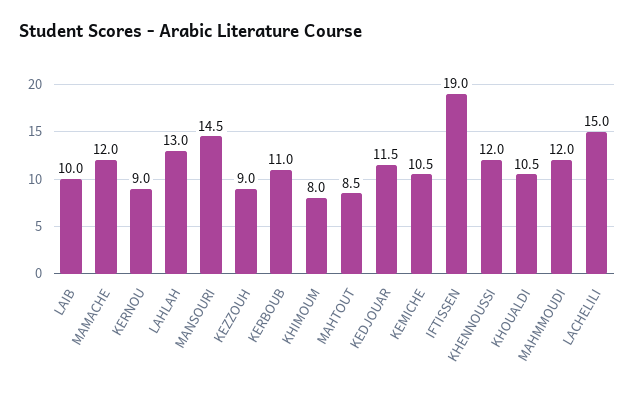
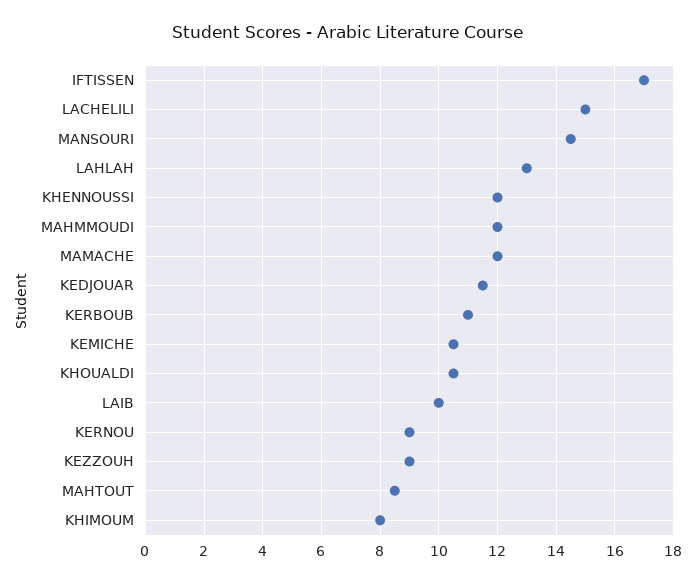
  {
    "LAIB": 10,
    "MAMACHE": 12,
    "KERNOU": 9,
    "LAHLAH": 13,
    "MANSOURI": 14.5,
    "KEZZOUH": 9,
    "KERBOUB": 11,
    "KHIMOUM": 8,
    "MAHTOUT": 8.5,
    "KEDJOUAR": 11.5,
    "KEMICHE": 10.5,
-   "IFTISSEN": 19,
+   "IFTISSEN": 17,
    "KHENNOUSSI": 12,
    "KHOUALDI": 10.5,
    "MAHMMOUDI": 12,
    "LACHELILI": 15
  }

